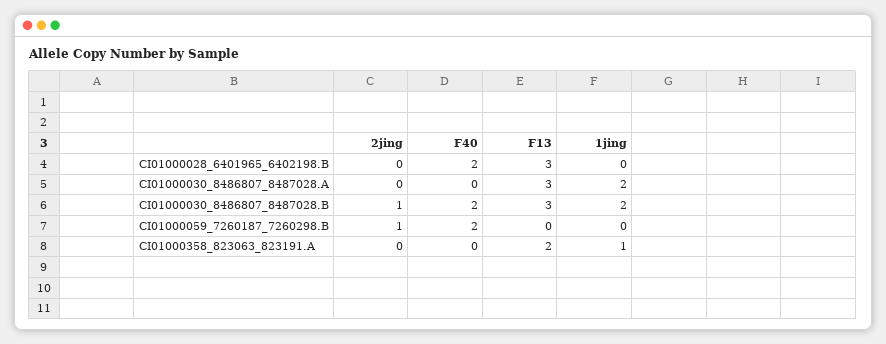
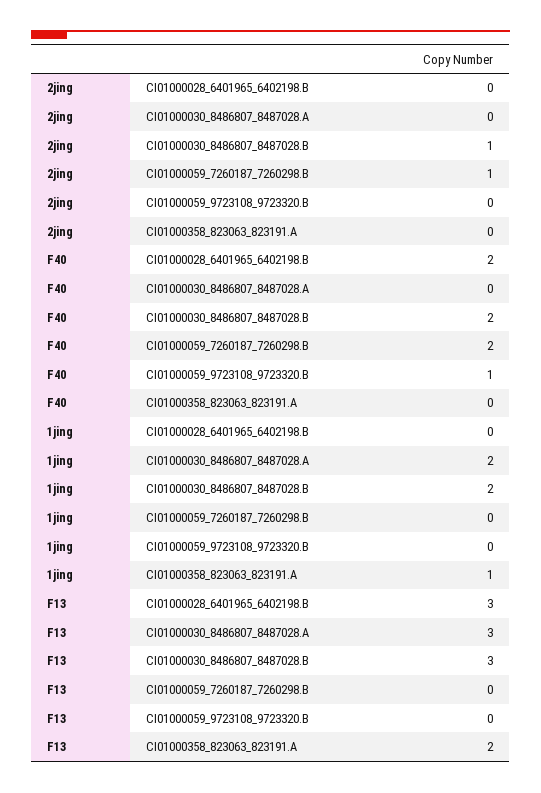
  {
    "2jing": {
      "CI01000028_6401965_6402198.B": 0,
      "CI01000030_8486807_8487028.A": 0,
      "CI01000030_8486807_8487028.B": 1,
      "CI01000059_7260187_7260298.B": 1,
-     "CI01000358_823063_823191.A": 0
+     "CI01000358_823063_823191.A": 0,
+     "CI01000059_9723108_9723320.B": 0
    },
    "F40": {
      "CI01000028_6401965_6402198.B": 2,
      "CI01000030_8486807_8487028.A": 0,
      "CI01000030_8486807_8487028.B": 2,
      "CI01000059_7260187_7260298.B": 2,
-     "CI01000358_823063_823191.A": 0
+     "CI01000358_823063_823191.A": 0,
+     "CI01000059_9723108_9723320.B": 1
    },
    "F13": {
      "CI01000028_6401965_6402198.B": 3,
      "CI01000030_8486807_8487028.A": 3,
      "CI01000030_8486807_8487028.B": 3,
      "CI01000059_7260187_7260298.B": 0,
-     "CI01000358_823063_823191.A": 2
+     "CI01000358_823063_823191.A": 2,
+     "CI01000059_9723108_9723320.B": 0
    },
    "1jing": {
      "CI01000028_6401965_6402198.B": 0,
      "CI01000030_8486807_8487028.A": 2,
      "CI01000030_8486807_8487028.B": 2,
      "CI01000059_7260187_7260298.B": 0,
-     "CI01000358_823063_823191.A": 1
+     "CI01000358_823063_823191.A": 1,
+     "CI01000059_9723108_9723320.B": 0
    }
  }

